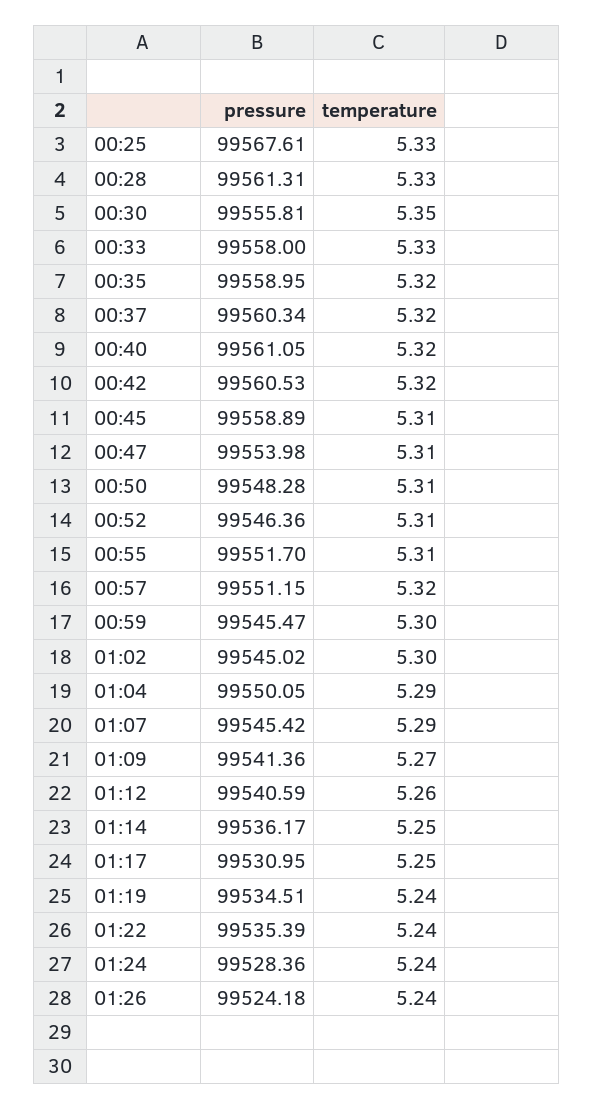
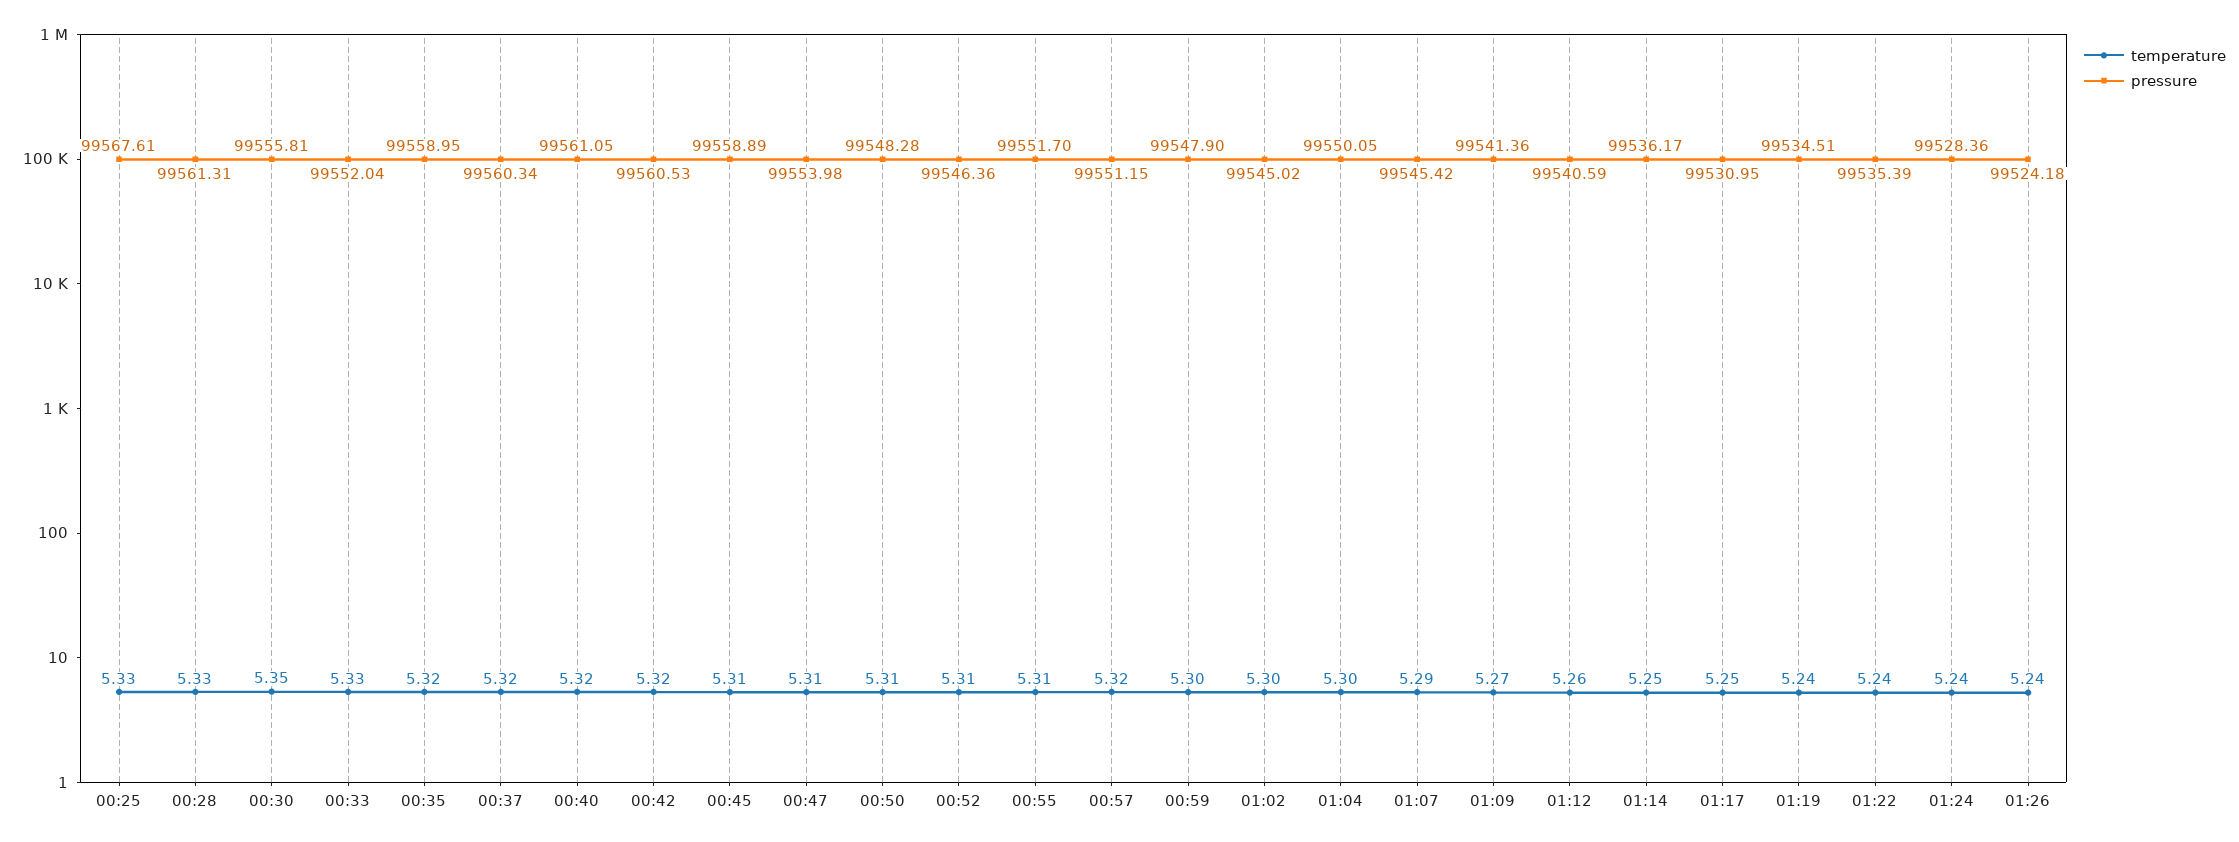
  {
    "pressure": {
      "00:25": 99567.61,
      "00:28": 99561.31,
      "00:30": 99555.81,
-     "00:33": 99558,
+     "00:33": 99552.04,
      "00:35": 99558.95,
      "00:37": 99560.34,
      "00:40": 99561.05,
      "00:42": 99560.53,
      "00:45": 99558.89,
      "00:47": 99553.98,
      "00:50": 99548.28,
      "00:52": 99546.36,
      "00:55": 99551.7,
      "00:57": 99551.15,
-     "00:59": 99545.47,
+     "00:59": 99547.9,
      "01:02": 99545.02,
      "01:04": 99550.05,
      "01:07": 99545.42,
      "01:09": 99541.36,
      "01:12": 99540.59,
      "01:14": 99536.17,
      "01:17": 99530.95,
      "01:19": 99534.51,
      "01:22": 99535.39,
      "01:24": 99528.36,
      "01:26": 99524.18
    },
    "temperature": {
      "00:25": 5.33,
      "00:28": 5.33,
      "00:30": 5.35,
      "00:33": 5.33,
      "00:35": 5.32,
      "00:37": 5.32,
      "00:40": 5.32,
      "00:42": 5.32,
      "00:45": 5.31,
      "00:47": 5.31,
      "00:50": 5.31,
      "00:52": 5.31,
      "00:55": 5.31,
      "00:57": 5.32,
      "00:59": 5.3,
      "01:02": 5.3,
-     "01:04": 5.29,
+     "01:04": 5.3,
      "01:07": 5.29,
      "01:09": 5.27,
      "01:12": 5.26,
      "01:14": 5.25,
      "01:17": 5.25,
      "01:19": 5.24,
      "01:22": 5.24,
      "01:24": 5.24,
      "01:26": 5.24
    }
  }

